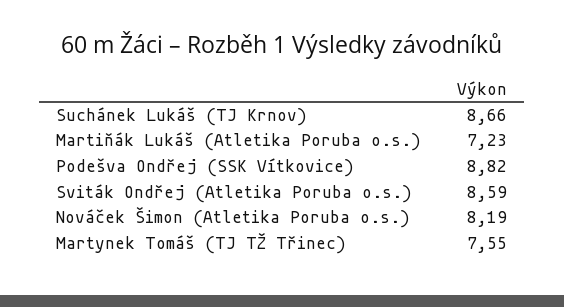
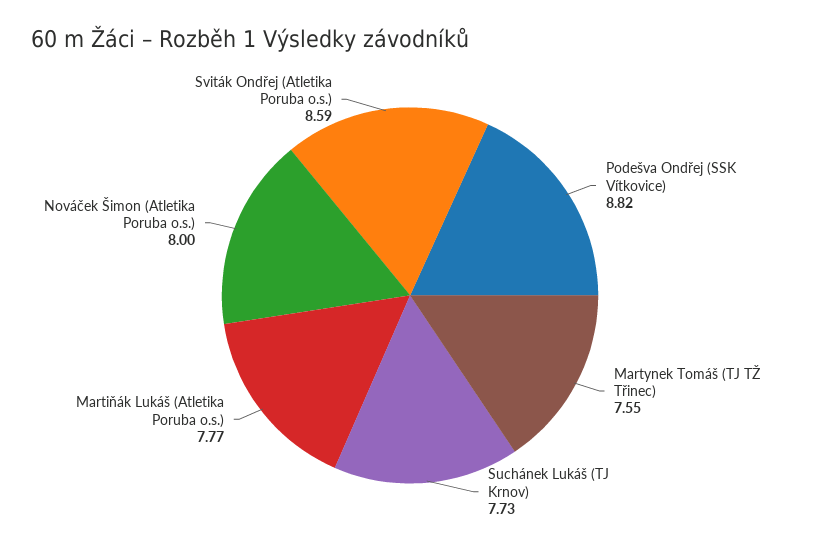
  {
-   "Suchánek Lukáš (TJ Krnov)": 8.66,
+   "Suchánek Lukáš (TJ Krnov)": 7.73,
-   "Martiňák Lukáš (Atletika Poruba o.s.)": 7.23,
+   "Martiňák Lukáš (Atletika Poruba o.s.)": 7.77,
    "Podešva Ondřej (SSK Vítkovice)": 8.82,
    "Sviták Ondřej (Atletika Poruba o.s.)": 8.59,
-   "Nováček Šimon (Atletika Poruba o.s.)": 8.19,
+   "Nováček Šimon (Atletika Poruba o.s.)": 8,
    "Martynek Tomáš (TJ TŽ Třinec)": 7.55
  }

